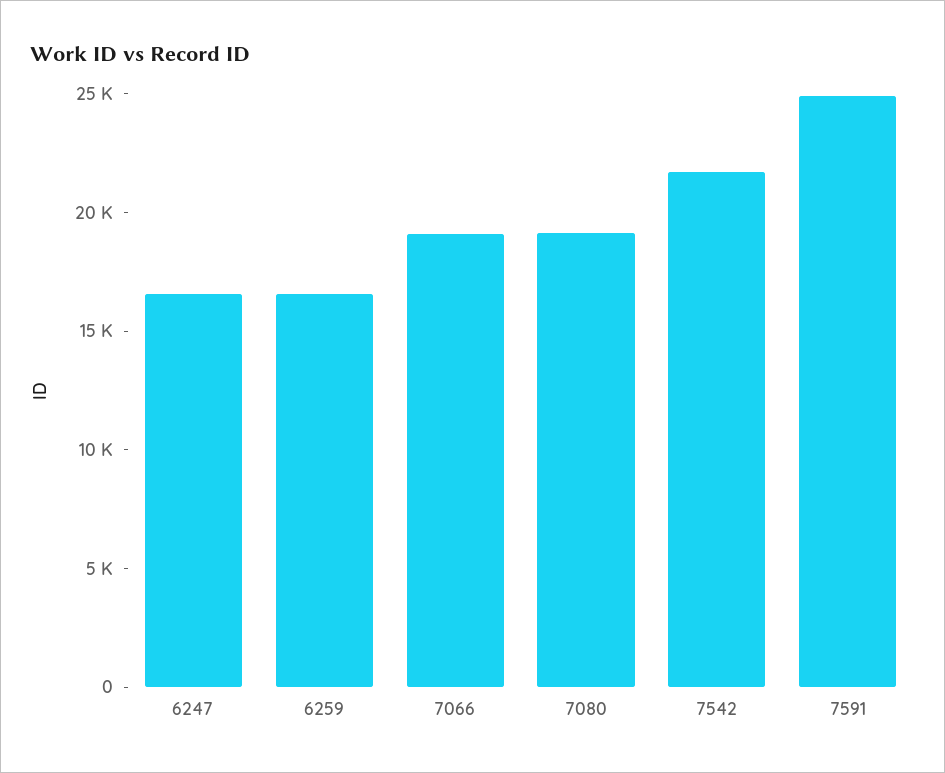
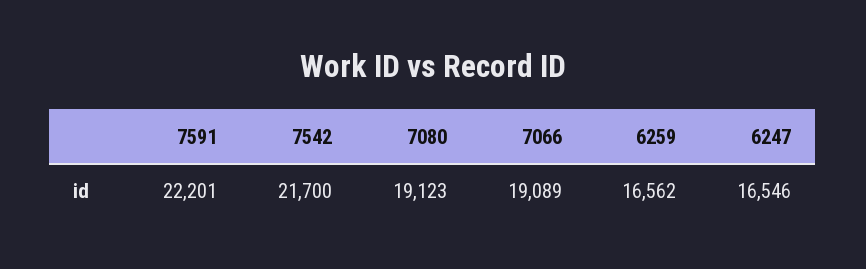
  {
    "6247": 16546,
    "6259": 16562,
    "7066": 19089,
    "7080": 19123,
    "7542": 21700,
-   "7591": 25000
+   "7591": 22201
  }

